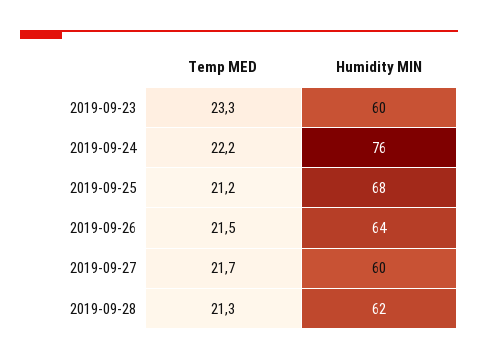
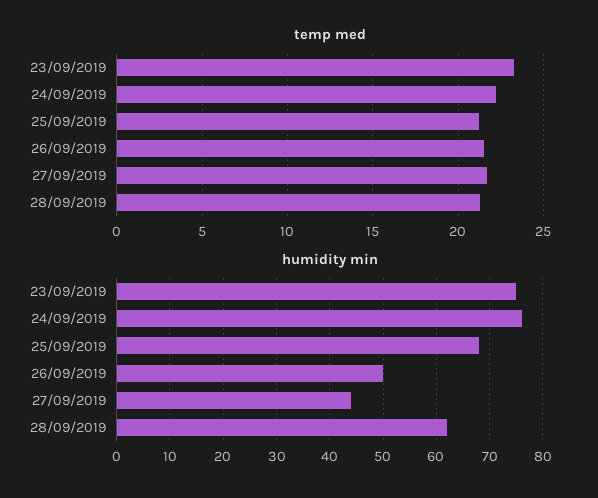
  {
    "Temp MED": {
      "2019-09-23": 23.3,
      "2019-09-24": 22.2,
      "2019-09-25": 21.2,
      "2019-09-26": 21.5,
      "2019-09-27": 21.7,
      "2019-09-28": 21.3
    },
    "Humidity MIN": {
-     "2019-09-23": 60,
+     "2019-09-23": 75,
      "2019-09-24": 76,
      "2019-09-25": 68,
-     "2019-09-26": 64,
+     "2019-09-26": 50,
-     "2019-09-27": 60,
+     "2019-09-27": 45,
      "2019-09-28": 62
    }
  }

